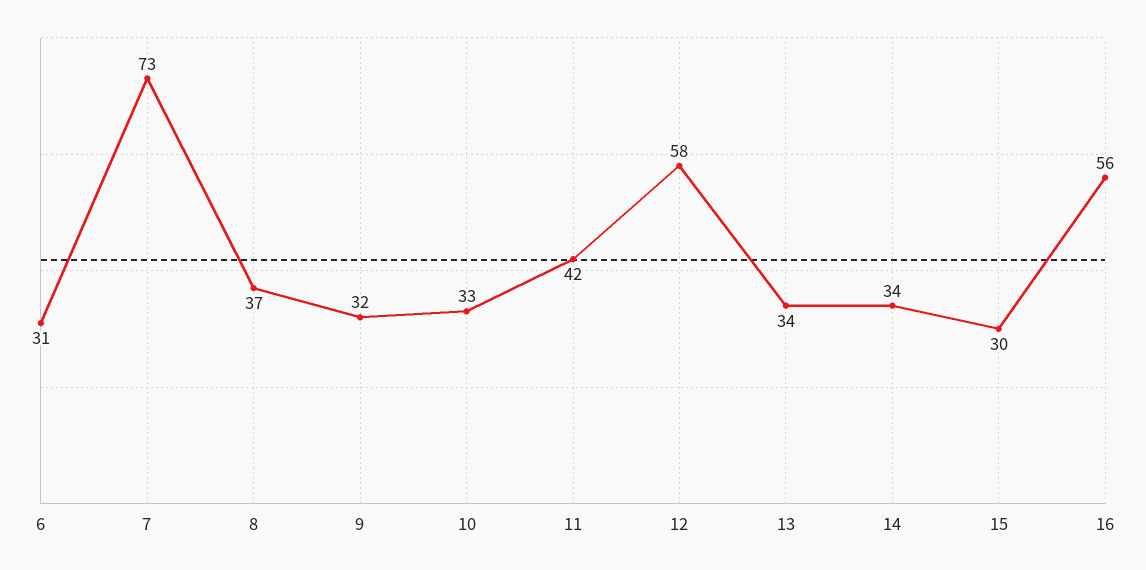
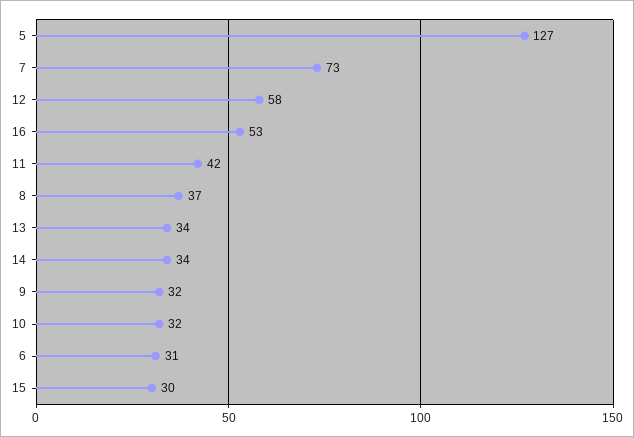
  {
    "6": 31,
    "7": 73,
    "8": 37,
    "9": 32,
-   "10": 33,
+   "10": 32,
    "11": 42,
    "12": 58,
    "13": 34,
    "14": 34,
    "15": 30,
-   "16": 56
+   "16": 53,
+   "5": 127
  }

